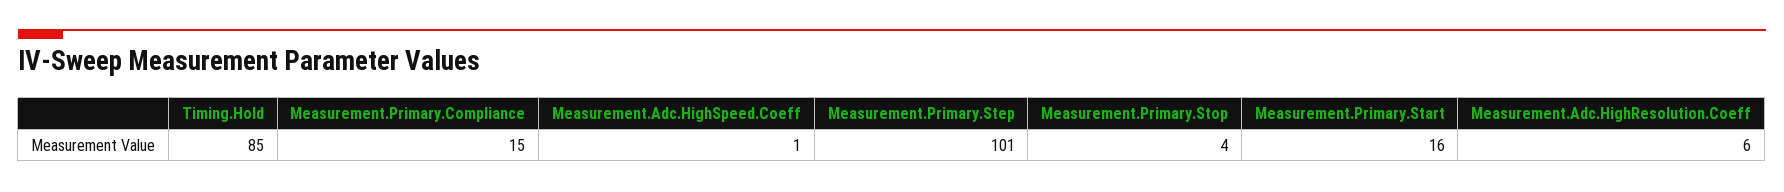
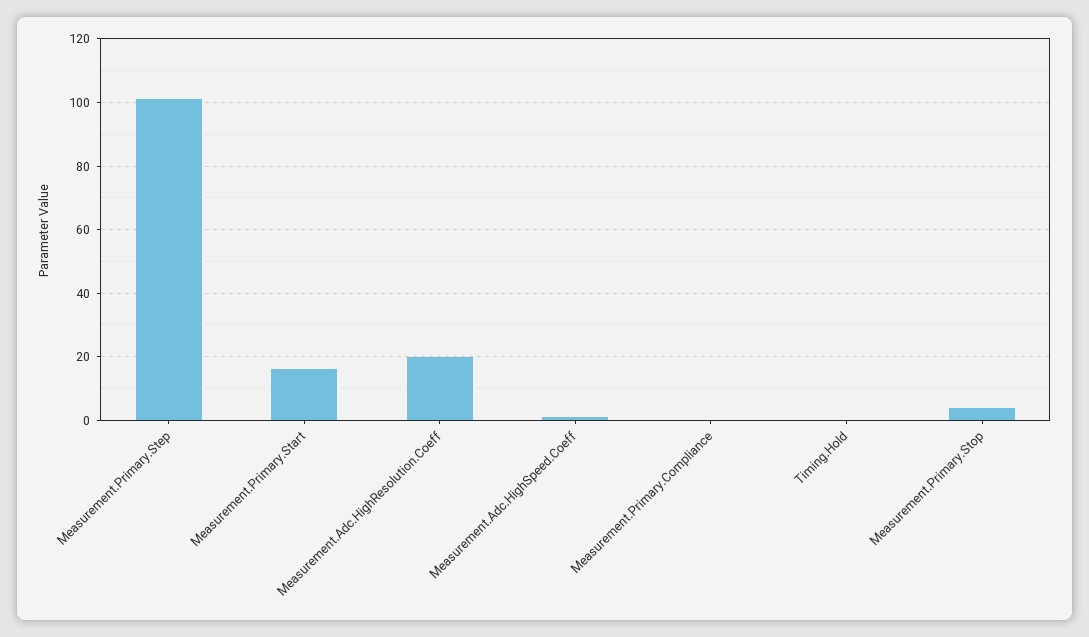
  {
-   "Timing.Hold": 85,
+   "Timing.Hold": 0,
-   "Measurement.Primary.Compliance": 15,
+   "Measurement.Primary.Compliance": 0,
    "Measurement.Adc.HighSpeed.Coeff": 1,
    "Measurement.Primary.Step": 101,
    "Measurement.Primary.Stop": 4,
    "Measurement.Primary.Start": 16,
-   "Measurement.Adc.HighResolution.Coeff": 6
+   "Measurement.Adc.HighResolution.Coeff": 20
  }

